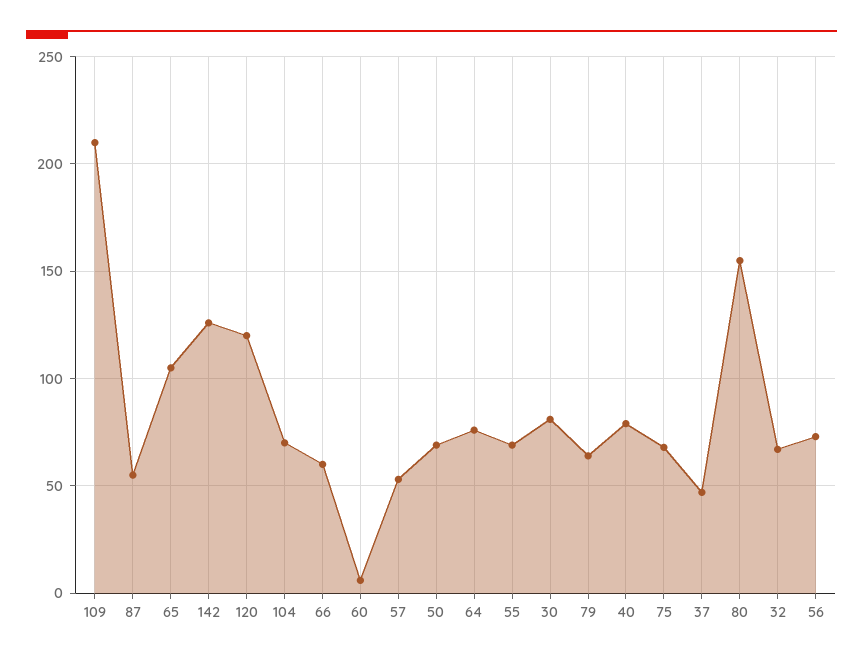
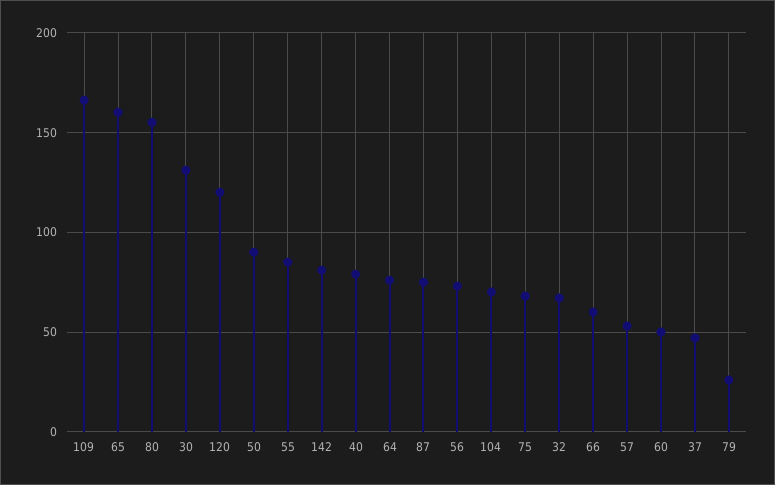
  {
-   "109": 210,
+   "109": 165,
-   "87": 55,
+   "87": 75,
-   "65": 105,
+   "65": 160,
-   "142": 125,
+   "142": 80,
    "120": 120,
    "104": 70,
    "66": 60,
-   "60": 5,
+   "60": 50,
    "57": 55,
-   "50": 70,
+   "50": 90,
    "64": 75,
-   "55": 70,
+   "55": 85,
-   "30": 80,
+   "30": 130,
-   "79": 65,
+   "79": 25,
    "40": 80,
    "75": 70,
    "37": 45,
    "80": 155,
    "32": 65,
    "56": 75
  }

